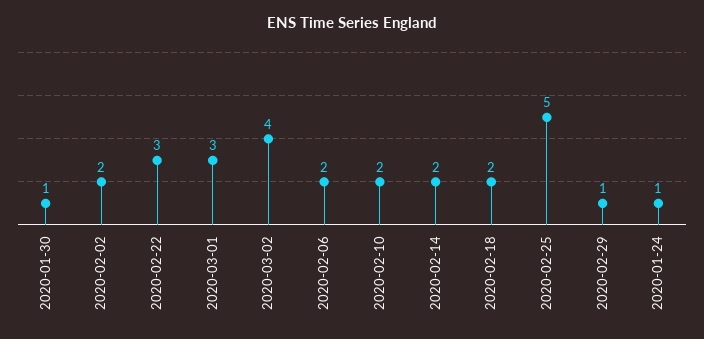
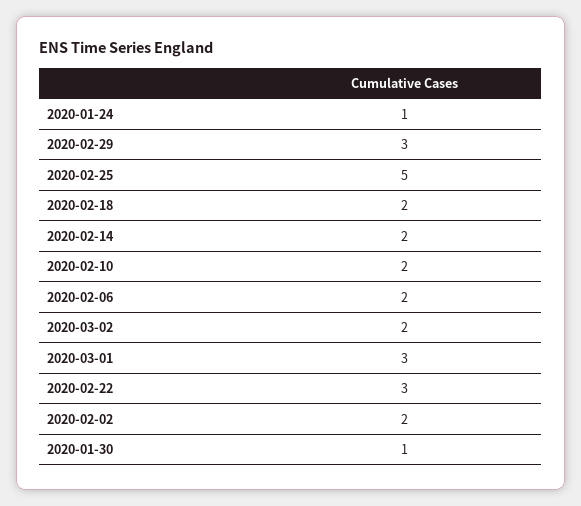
  {
    "2020-01-30": 1,
    "2020-02-02": 2,
    "2020-02-22": 3,
    "2020-03-01": 3,
-   "2020-03-02": 4,
+   "2020-03-02": 2,
    "2020-02-06": 2,
    "2020-02-10": 2,
    "2020-02-14": 2,
    "2020-02-18": 2,
    "2020-02-25": 5,
-   "2020-02-29": 1,
+   "2020-02-29": 3,
    "2020-01-24": 1
  }

